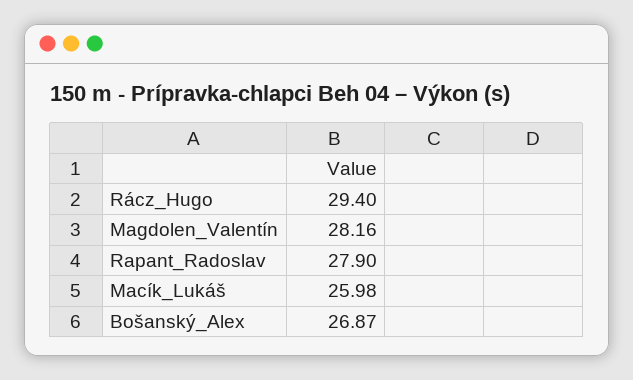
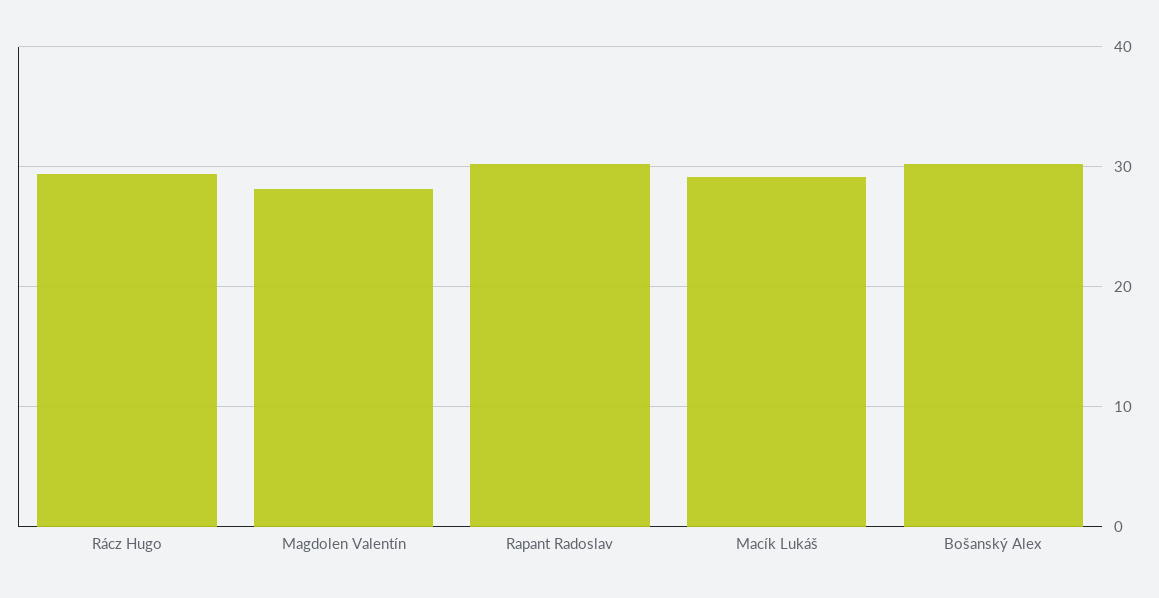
  {
    "Rácz_Hugo": 29.4,
    "Magdolen_Valentín": 28.16,
-   "Rapant_Radoslav": 27.9,
+   "Rapant_Radoslav": 30,
-   "Macík_Lukáš": 25.98,
+   "Macík_Lukáš": 29,
-   "Bošanský_Alex": 26.87
+   "Bošanský_Alex": 30
  }

